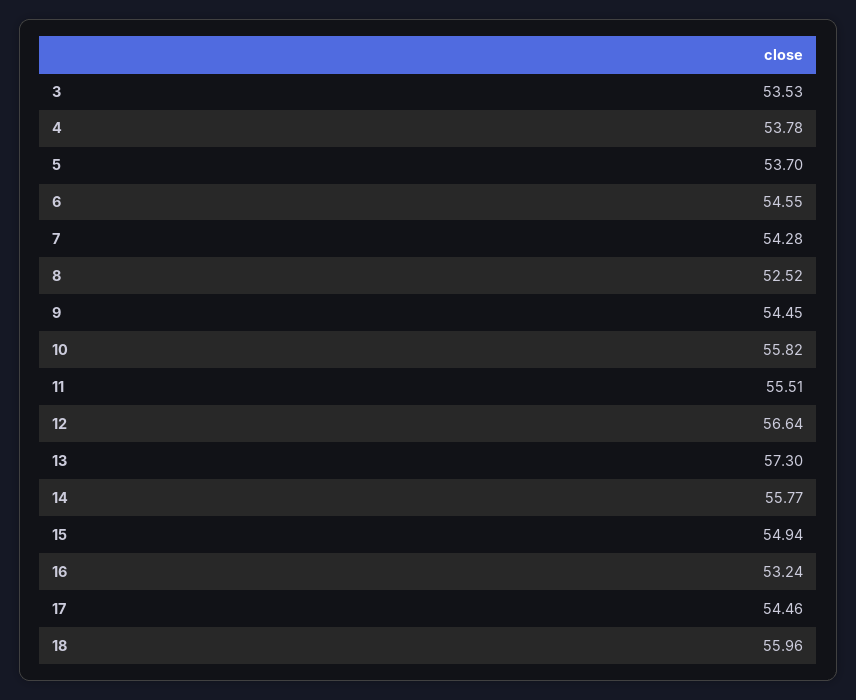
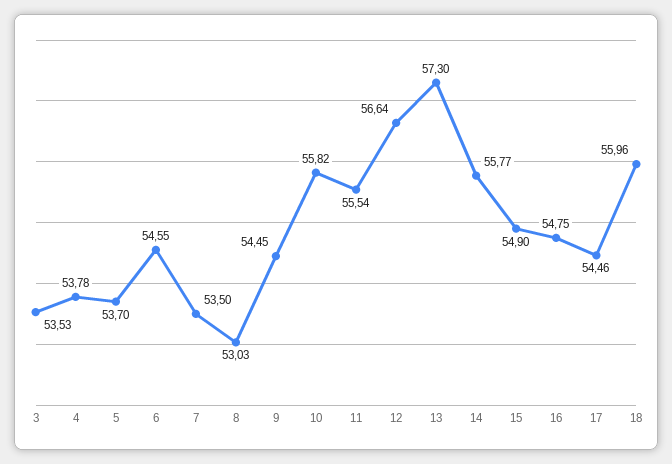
  {
    "3": 53.53,
    "4": 53.78,
    "5": 53.7,
    "6": 54.55,
-   "7": 54.28,
+   "7": 53.5,
-   "8": 52.52,
+   "8": 53.03,
    "9": 54.45,
    "10": 55.82,
-   "11": 55.51,
+   "11": 55.54,
    "12": 56.64,
    "13": 57.3,
    "14": 55.77,
-   "15": 54.94,
+   "15": 54.9,
-   "16": 53.24,
+   "16": 54.75,
    "17": 54.46,
    "18": 55.96
  }

